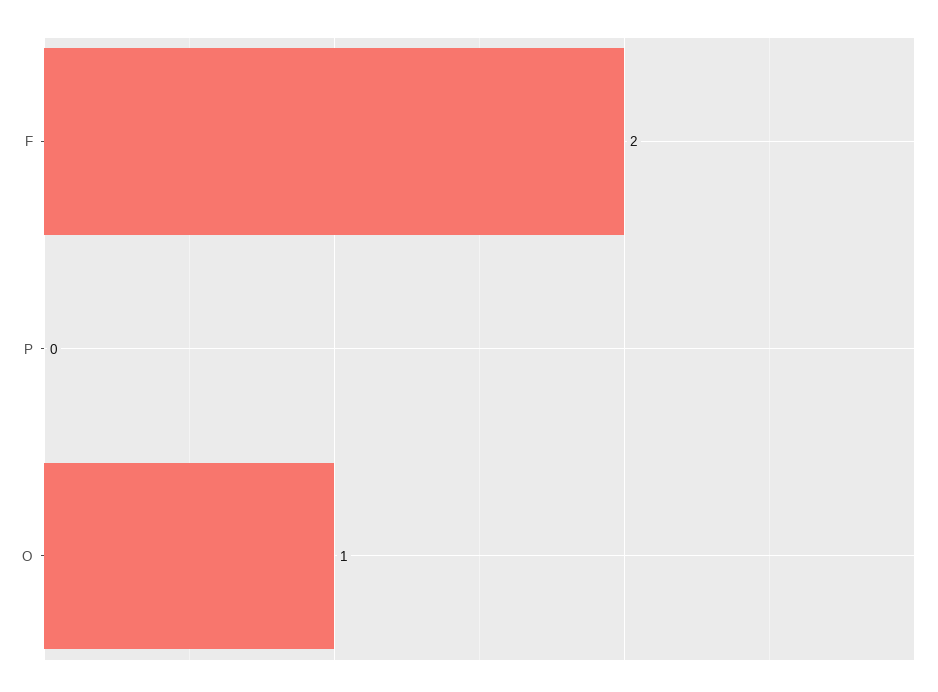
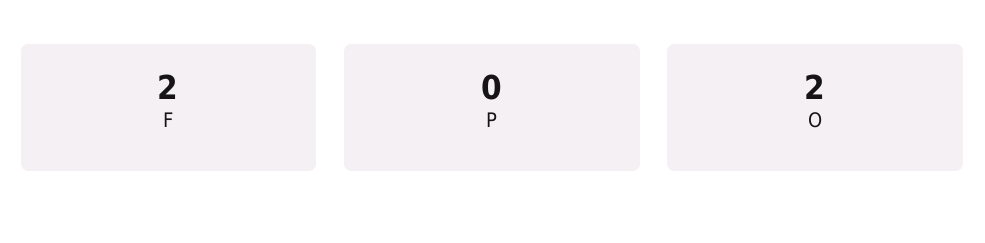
  {
    "F": 2,
    "P": 0,
-   "O": 1
+   "O": 2
  }

